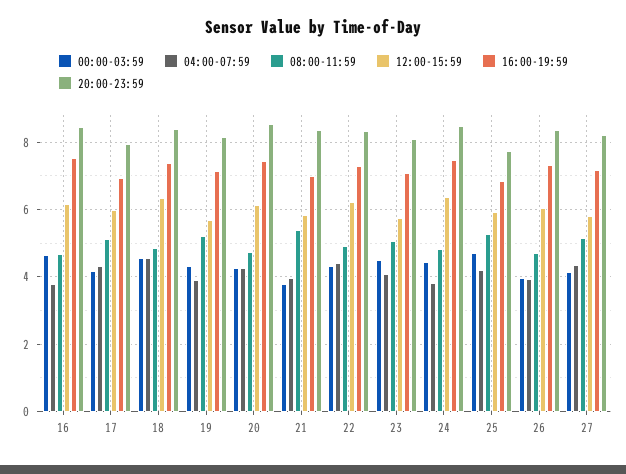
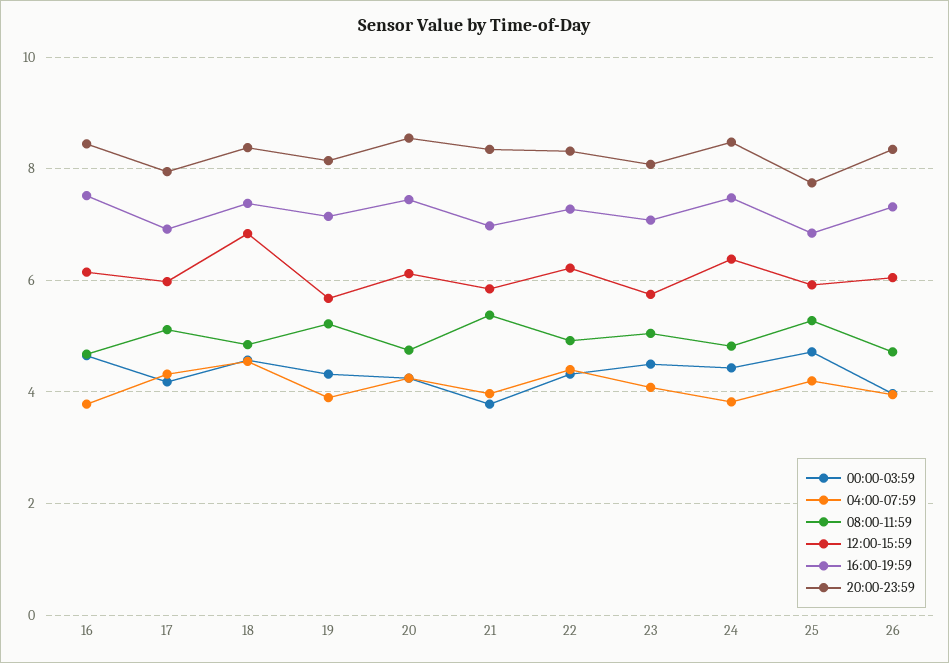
  {
    "00:00-03:59": {
      "16": 4.6,
      "17": 4.2,
      "18": 4.6,
      "19": 4.4,
      "20": 4.2,
      "21": 3.8,
      "22": 4.4,
      "23": 4.6,
      "24": 4.4,
      "25": 4.8,
-     "26": 4,
+     "26": 4
-     "27": 4.2
    },
    "04:00-07:59": {
      "16": 3.8,
      "17": 4.4,
      "18": 4.6,
      "19": 4,
      "20": 4.2,
      "21": 4,
      "22": 4.4,
      "23": 4,
      "24": 3.8,
      "25": 4.2,
-     "26": 4,
+     "26": 4
-     "27": 4.4
    },
    "08:00-11:59": {
      "16": 4.6,
      "17": 5.2,
      "18": 4.8,
      "19": 5.2,
      "20": 4.8,
      "21": 5.4,
      "22": 5,
      "23": 5,
      "24": 4.8,
      "25": 5.2,
-     "26": 4.8,
+     "26": 4.8
-     "27": 5.2
    },
    "12:00-15:59": {
      "16": 6.2,
      "17": 6,
-     "18": 6.4,
+     "18": 6.8,
      "19": 5.6,
      "20": 6.2,
      "21": 5.8,
      "22": 6.2,
      "23": 5.8,
      "24": 6.4,
      "25": 6,
-     "26": 6,
+     "26": 6
-     "27": 5.8
    },
    "16:00-19:59": {
      "16": 7.6,
      "17": 7,
      "18": 7.4,
      "19": 7.2,
      "20": 7.4,
      "21": 7,
      "22": 7.2,
      "23": 7,
      "24": 7.4,
      "25": 6.8,
-     "26": 7.4,
+     "26": 7.4
-     "27": 7.2
    },
    "20:00-23:59": {
      "16": 8.4,
      "17": 8,
      "18": 8.4,
      "19": 8.2,
      "20": 8.6,
      "21": 8.4,
      "22": 8.4,
      "23": 8,
      "24": 8.4,
      "25": 7.8,
-     "26": 8.4,
+     "26": 8.4
-     "27": 8.2
    }
  }

